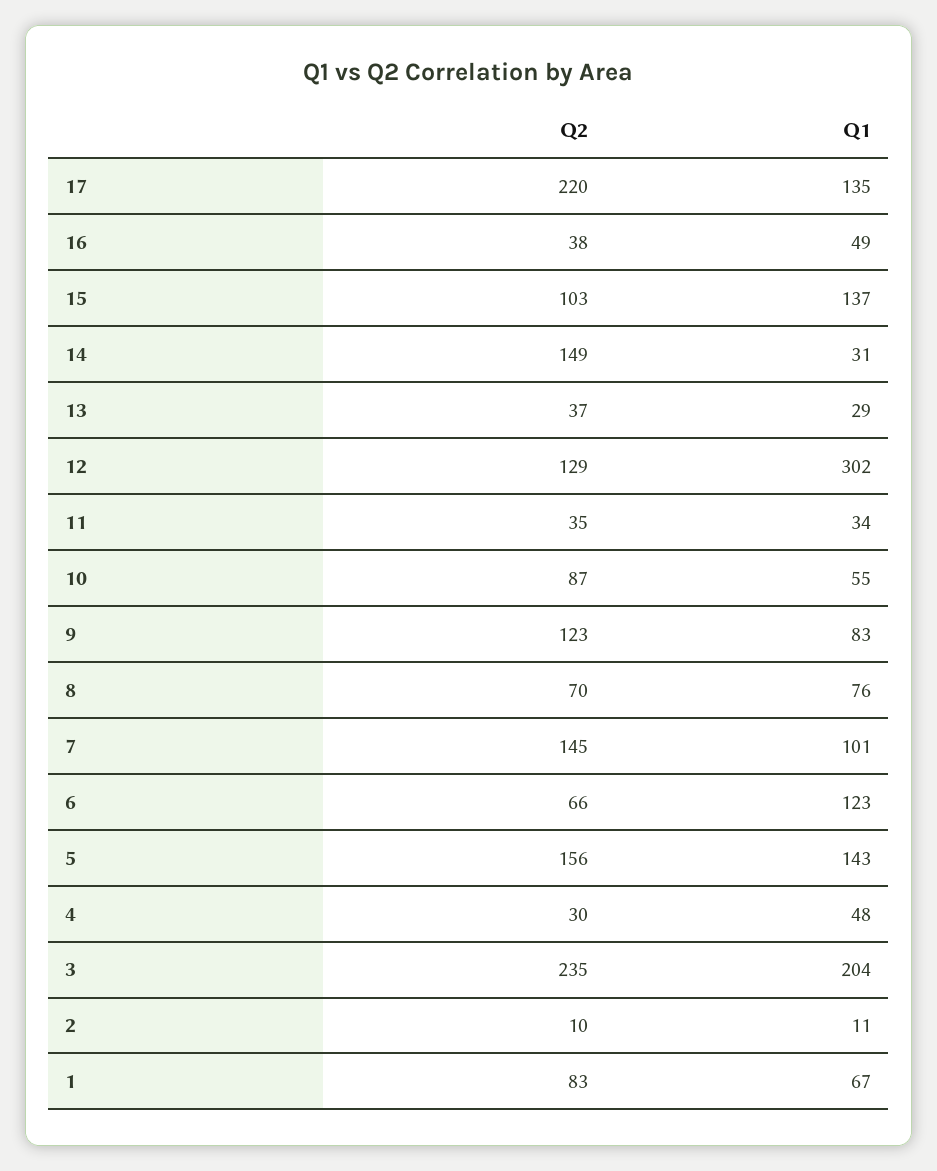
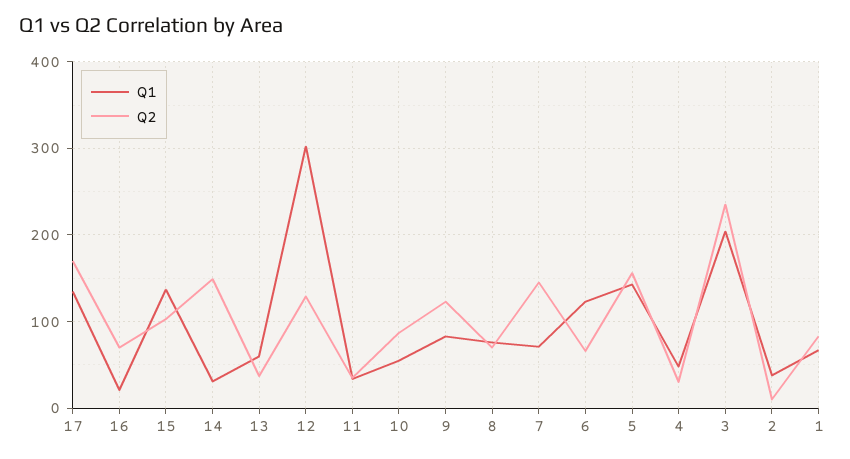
  {
    "Q2": {
-     "17": 220,
+     "17": 170,
-     "16": 38,
+     "16": 70,
      "15": 103,
      "14": 149,
      "13": 37,
      "12": 129,
      "11": 35,
      "10": 87,
      "9": 123,
      "8": 70,
      "7": 145,
      "6": 66,
      "5": 156,
      "4": 30,
      "3": 235,
      "2": 10,
      "1": 83
    },
    "Q1": {
      "17": 135,
-     "16": 49,
+     "16": 20,
      "15": 137,
      "14": 31,
-     "13": 29,
+     "13": 60,
      "12": 302,
      "11": 34,
      "10": 55,
      "9": 83,
      "8": 76,
-     "7": 101,
+     "7": 70,
      "6": 123,
      "5": 143,
      "4": 48,
      "3": 204,
-     "2": 11,
+     "2": 40,
      "1": 67
    }
  }

